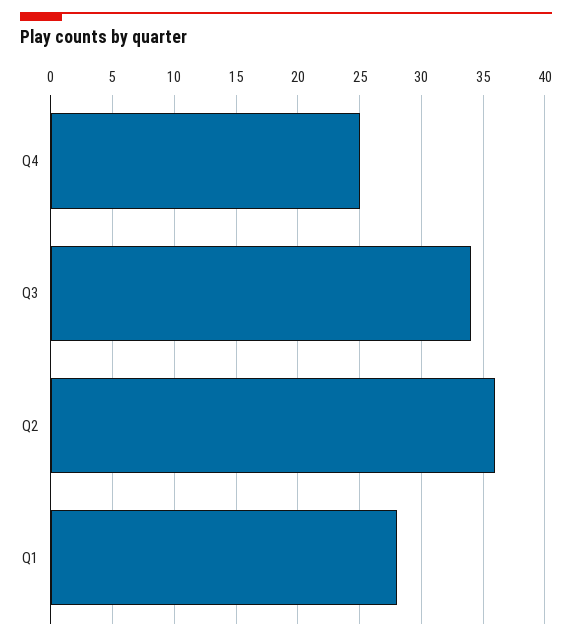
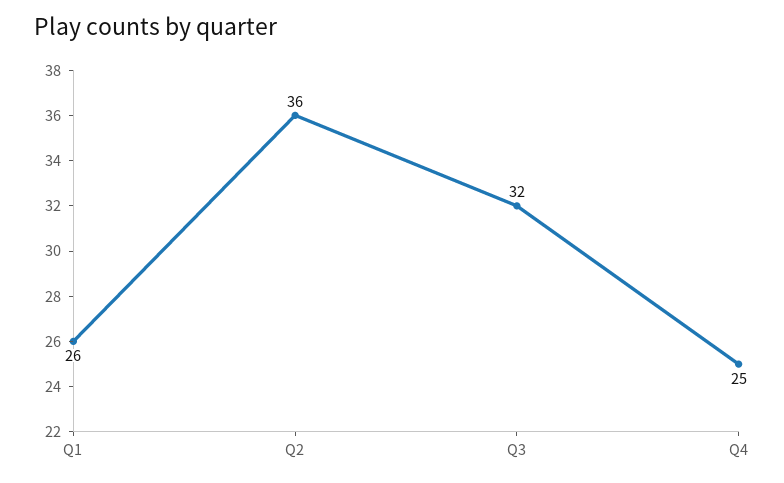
  {
    "Q4": 25,
-   "Q3": 34,
+   "Q3": 32,
    "Q2": 36,
-   "Q1": 28
+   "Q1": 26
  }

